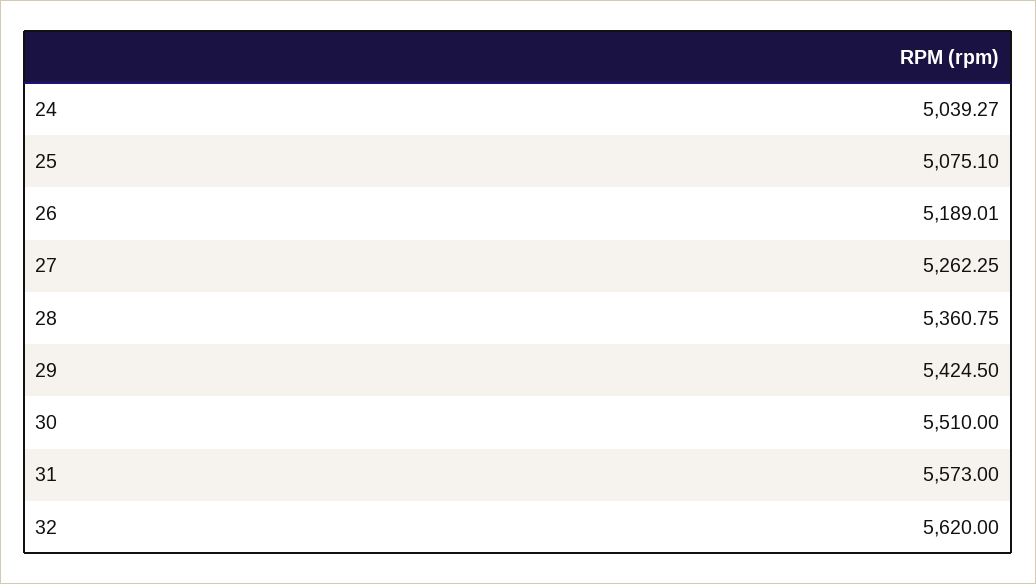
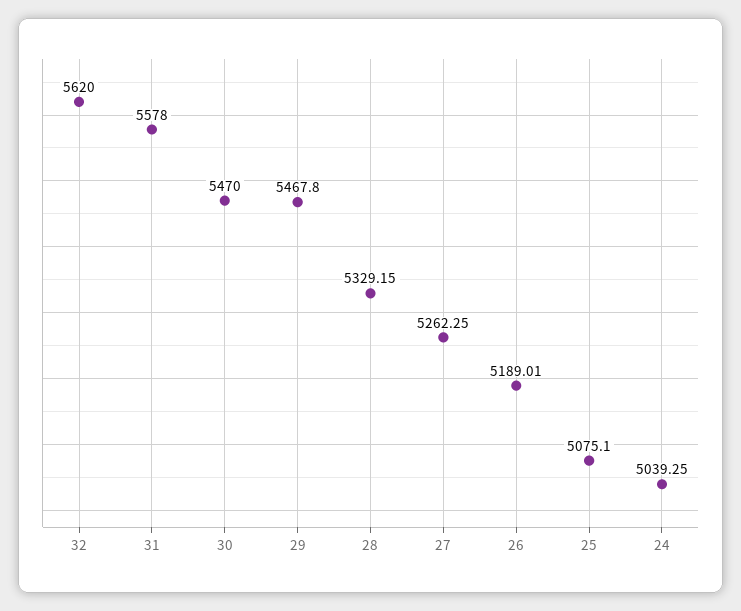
  {
-   "24": 5039.27,
+   "24": 5039.25,
    "25": 5075.1,
    "26": 5189.01,
    "27": 5262.25,
-   "28": 5360.75,
+   "28": 5329.15,
-   "29": 5424.5,
+   "29": 5467.8,
-   "30": 5510,
+   "30": 5470,
-   "31": 5573,
+   "31": 5578,
    "32": 5620
  }

